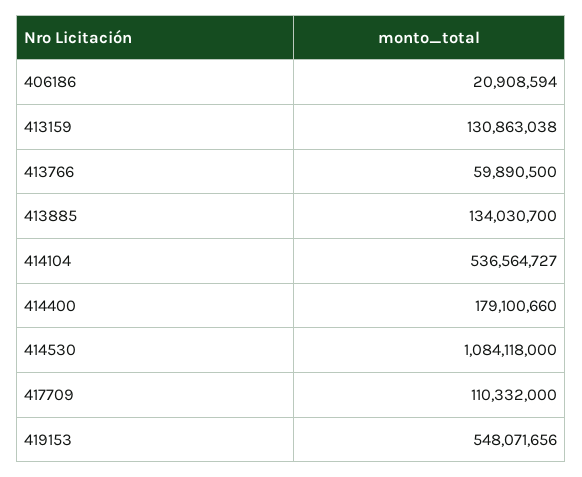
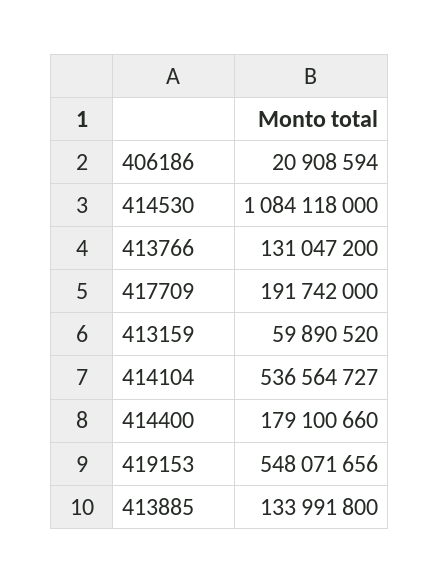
  {
    "406186": 20908594,
-   "413159": 130863038,
+   "413159": 59890520,
-   "413766": 59890500,
+   "413766": 131047200,
-   "413885": 134030700,
+   "413885": 133991800,
    "414104": 536564727,
    "414400": 179100660,
    "414530": 1084118000,
-   "417709": 110332000,
+   "417709": 191742000,
    "419153": 548071656
  }

